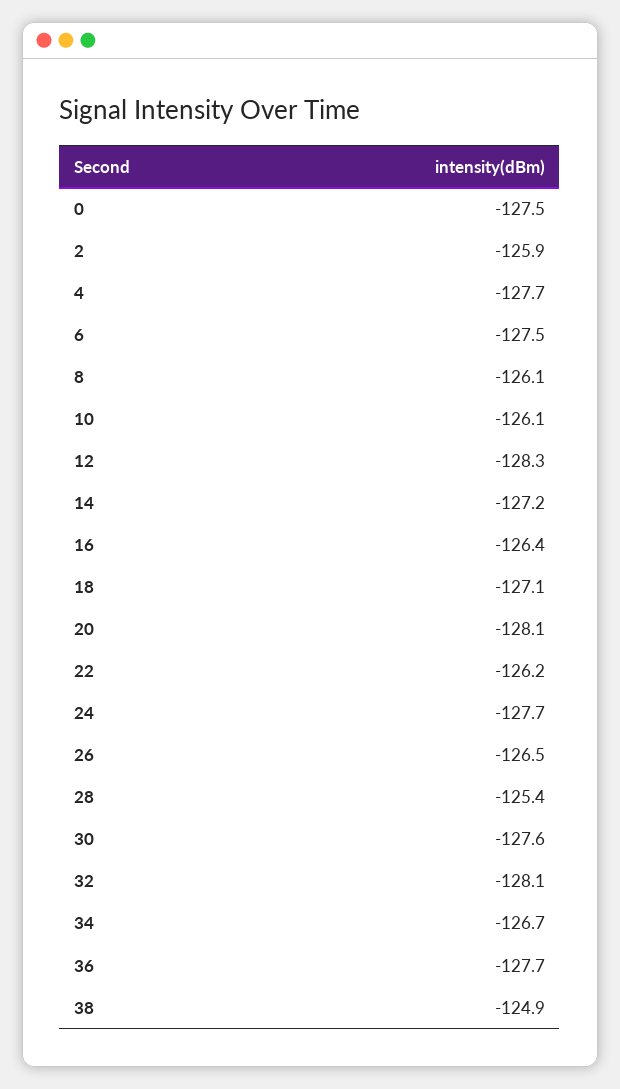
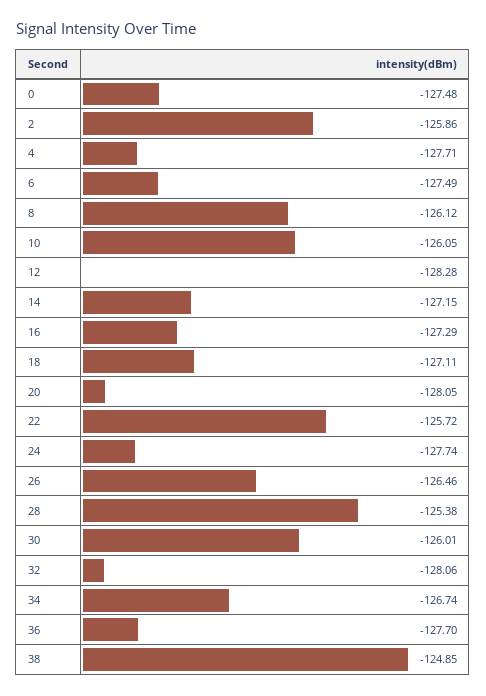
  {
    "0": -127.48,
    "2": -125.86,
    "4": -127.71,
    "6": -127.49,
    "8": -126.12,
    "10": -126.05,
    "12": -128.28,
    "14": -127.15,
-   "16": -126.4,
+   "16": -127.29,
    "18": -127.11,
    "20": -128.05,
-   "22": -126.2,
+   "22": -125.72,
    "24": -127.74,
    "26": -126.46,
    "28": -125.38,
-   "30": -127.6,
+   "30": -126.01,
    "32": -128.06,
    "34": -126.74,
    "36": -127.7,
    "38": -124.85
  }

